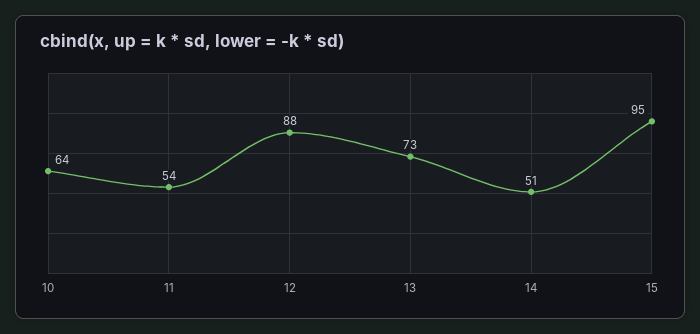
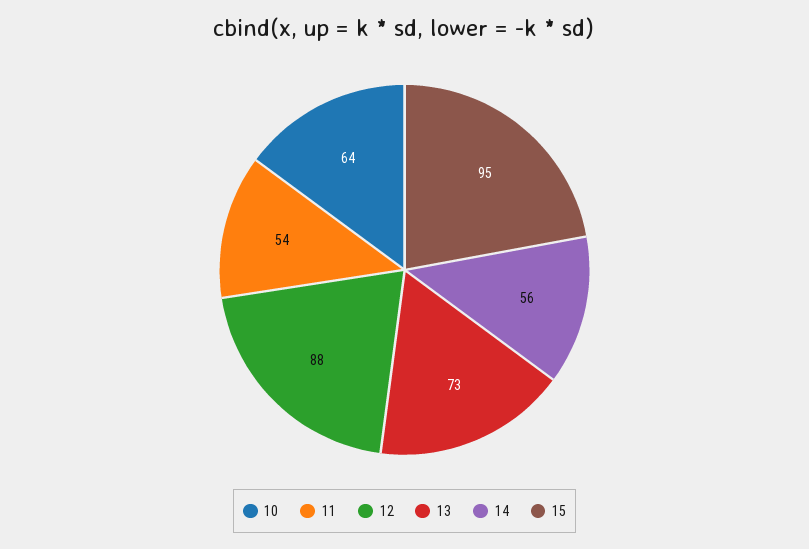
  {
    "10": 64,
    "11": 54,
    "12": 88,
    "13": 73,
-   "14": 51,
+   "14": 56,
    "15": 95
  }

